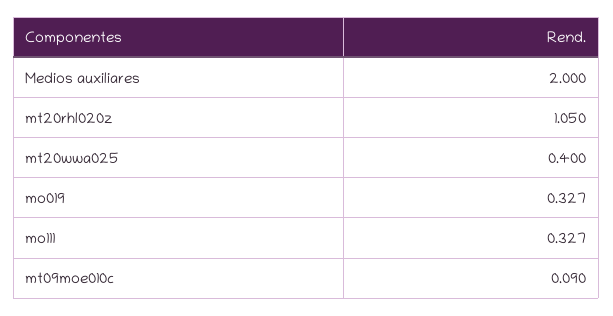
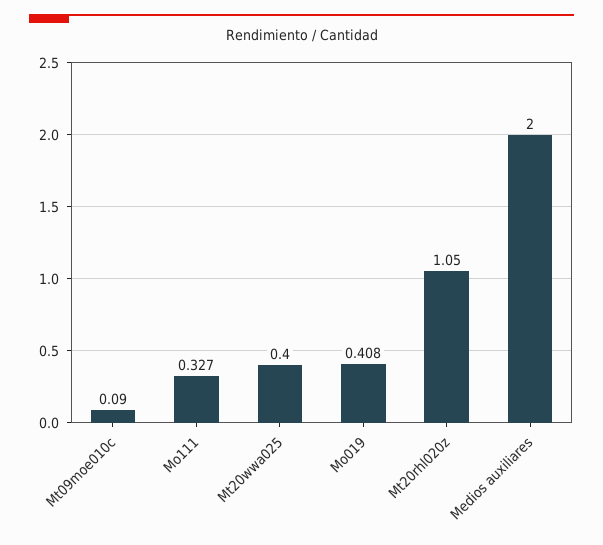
  {
    "Medios auxiliares": 2,
    "mt20rhl020z": 1.05,
    "mt20wwa025": 0.4,
-   "mo019": 0.327,
+   "mo019": 0.408,
    "mo111": 0.327,
    "mt09moe010c": 0.09
  }

